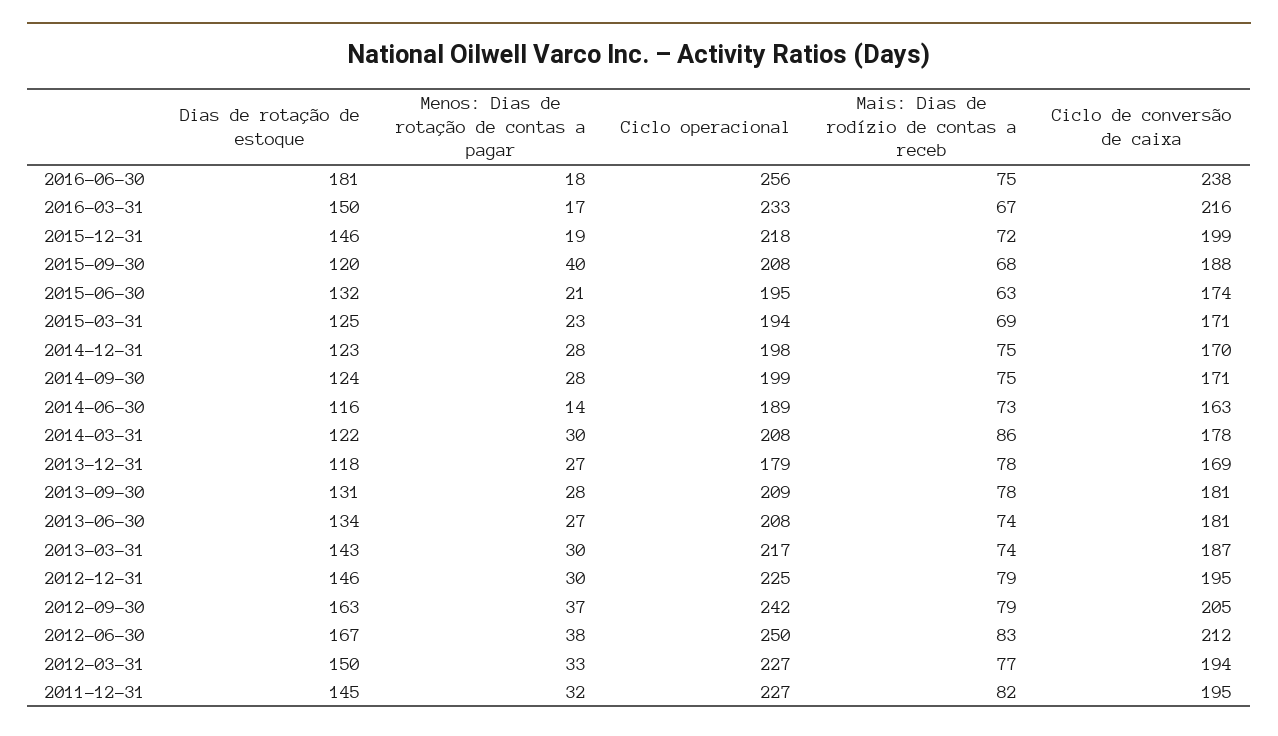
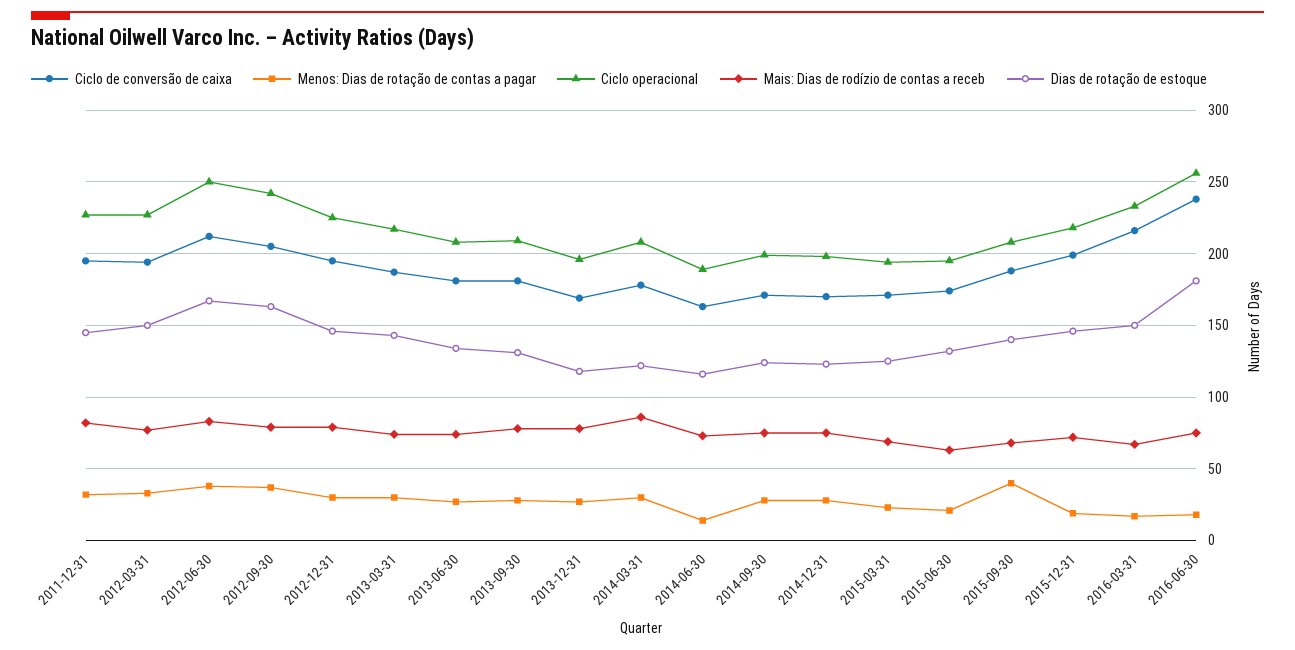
  {
    "Dias de rotação de estoque": {
      "2016-06-30": 181,
      "2016-03-31": 150,
      "2015-12-31": 146,
-     "2015-09-30": 120,
+     "2015-09-30": 140,
      "2015-06-30": 132,
      "2015-03-31": 125,
      "2014-12-31": 123,
      "2014-09-30": 124,
      "2014-06-30": 116,
      "2014-03-31": 122,
      "2013-12-31": 118,
      "2013-09-30": 131,
      "2013-06-30": 134,
      "2013-03-31": 143,
      "2012-12-31": 146,
      "2012-09-30": 163,
      "2012-06-30": 167,
      "2012-03-31": 150,
      "2011-12-31": 145
    },
    "Menos: Dias de rotação de contas a pagar": {
      "2016-06-30": 18,
      "2016-03-31": 17,
      "2015-12-31": 19,
      "2015-09-30": 40,
      "2015-06-30": 21,
      "2015-03-31": 23,
      "2014-12-31": 28,
      "2014-09-30": 28,
      "2014-06-30": 14,
      "2014-03-31": 30,
      "2013-12-31": 27,
      "2013-09-30": 28,
      "2013-06-30": 27,
      "2013-03-31": 30,
      "2012-12-31": 30,
      "2012-09-30": 37,
      "2012-06-30": 38,
      "2012-03-31": 33,
      "2011-12-31": 32
    },
    "Ciclo operacional": {
      "2016-06-30": 256,
      "2016-03-31": 233,
      "2015-12-31": 218,
      "2015-09-30": 208,
      "2015-06-30": 195,
      "2015-03-31": 194,
      "2014-12-31": 198,
      "2014-09-30": 199,
      "2014-06-30": 189,
      "2014-03-31": 208,
-     "2013-12-31": 179,
+     "2013-12-31": 195,
      "2013-09-30": 209,
      "2013-06-30": 208,
      "2013-03-31": 217,
      "2012-12-31": 225,
      "2012-09-30": 242,
      "2012-06-30": 250,
      "2012-03-31": 227,
      "2011-12-31": 227
    },
    "Mais: Dias de rodízio de contas a receb": {
      "2016-06-30": 75,
      "2016-03-31": 67,
      "2015-12-31": 72,
      "2015-09-30": 68,
      "2015-06-30": 63,
      "2015-03-31": 69,
      "2014-12-31": 75,
      "2014-09-30": 75,
      "2014-06-30": 73,
      "2014-03-31": 86,
      "2013-12-31": 78,
      "2013-09-30": 78,
      "2013-06-30": 74,
      "2013-03-31": 74,
      "2012-12-31": 79,
      "2012-09-30": 79,
      "2012-06-30": 83,
      "2012-03-31": 77,
      "2011-12-31": 82
    },
    "Ciclo de conversão de caixa": {
      "2016-06-30": 238,
      "2016-03-31": 216,
      "2015-12-31": 199,
      "2015-09-30": 188,
      "2015-06-30": 174,
      "2015-03-31": 171,
      "2014-12-31": 170,
      "2014-09-30": 171,
      "2014-06-30": 163,
      "2014-03-31": 178,
      "2013-12-31": 169,
      "2013-09-30": 181,
      "2013-06-30": 181,
      "2013-03-31": 187,
      "2012-12-31": 195,
      "2012-09-30": 205,
      "2012-06-30": 212,
      "2012-03-31": 194,
      "2011-12-31": 195
    }
  }

